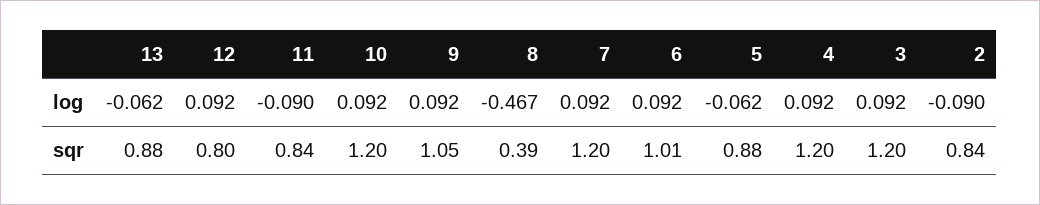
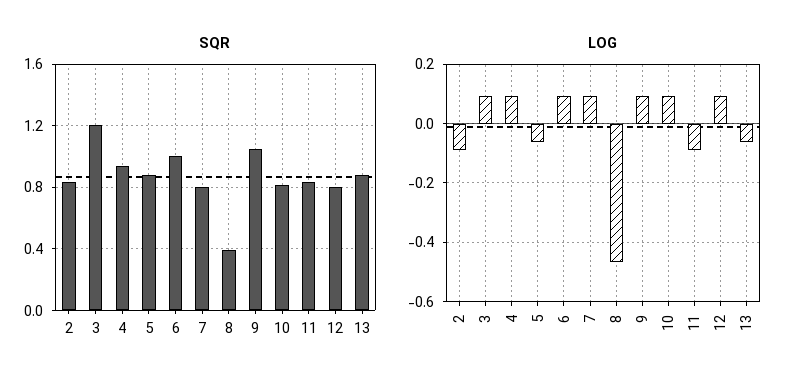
  {
    "log": {
      "13": -0.062,
      "12": 0.092,
      "11": -0.09,
      "10": 0.092,
      "9": 0.092,
      "8": -0.467,
      "7": 0.092,
      "6": 0.092,
      "5": -0.062,
      "4": 0.092,
      "3": 0.092,
      "2": -0.09
    },
    "sqr": {
      "13": 0.88,
      "12": 0.8,
      "11": 0.84,
-     "10": 1.2,
+     "10": 0.8,
      "9": 1.05,
      "8": 0.39,
-     "7": 1.2,
+     "7": 0.8,
      "6": 1.01,
      "5": 0.88,
-     "4": 1.2,
+     "4": 0.95,
      "3": 1.2,
      "2": 0.84
    }
  }

